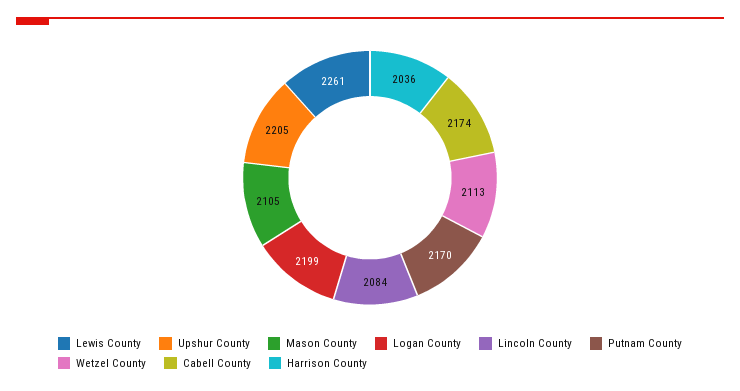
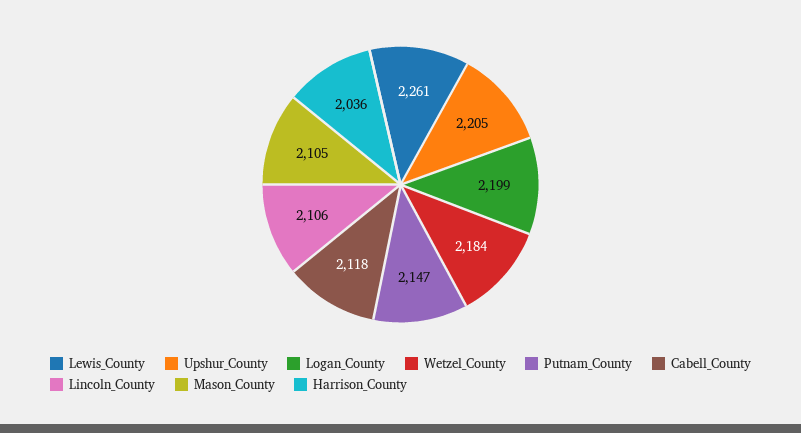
  {
    "Lewis County": 2261,
    "Upshur County": 2205,
    "Mason County": 2105,
    "Logan County": 2199,
-   "Lincoln County": 2084,
+   "Lincoln County": 2106,
-   "Putnam County": 2170,
+   "Putnam County": 2147,
-   "Wetzel County": 2113,
+   "Wetzel County": 2184,
-   "Cabell County": 2174,
+   "Cabell County": 2118,
    "Harrison County": 2036
  }

